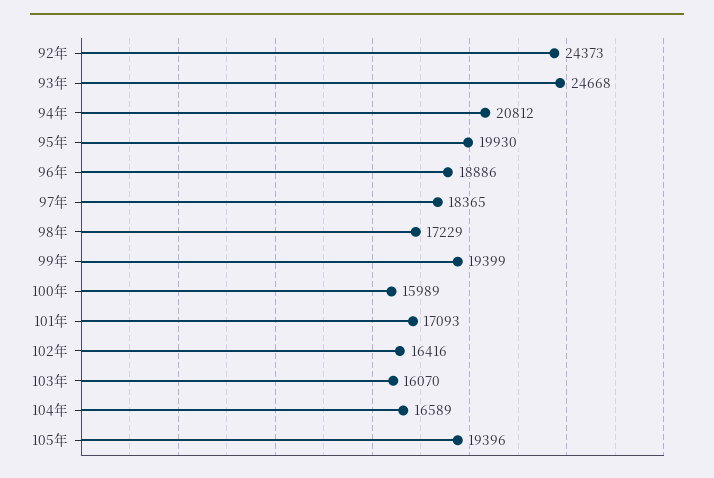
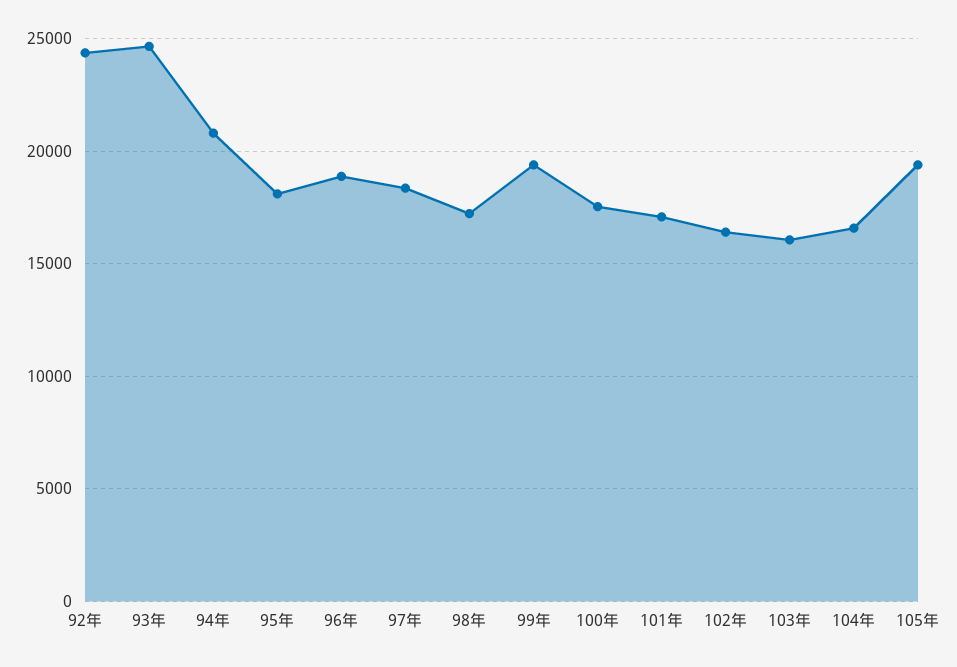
  {
    "92年": 24373,
    "93年": 24668,
    "94年": 20812,
-   "95年": 19930,
+   "95年": 18000,
    "96年": 18886,
    "97年": 18365,
    "98年": 17229,
    "99年": 19399,
-   "100年": 15989,
+   "100年": 17500,
    "101年": 17093,
    "102年": 16416,
    "103年": 16070,
    "104年": 16589,
    "105年": 19396
  }

